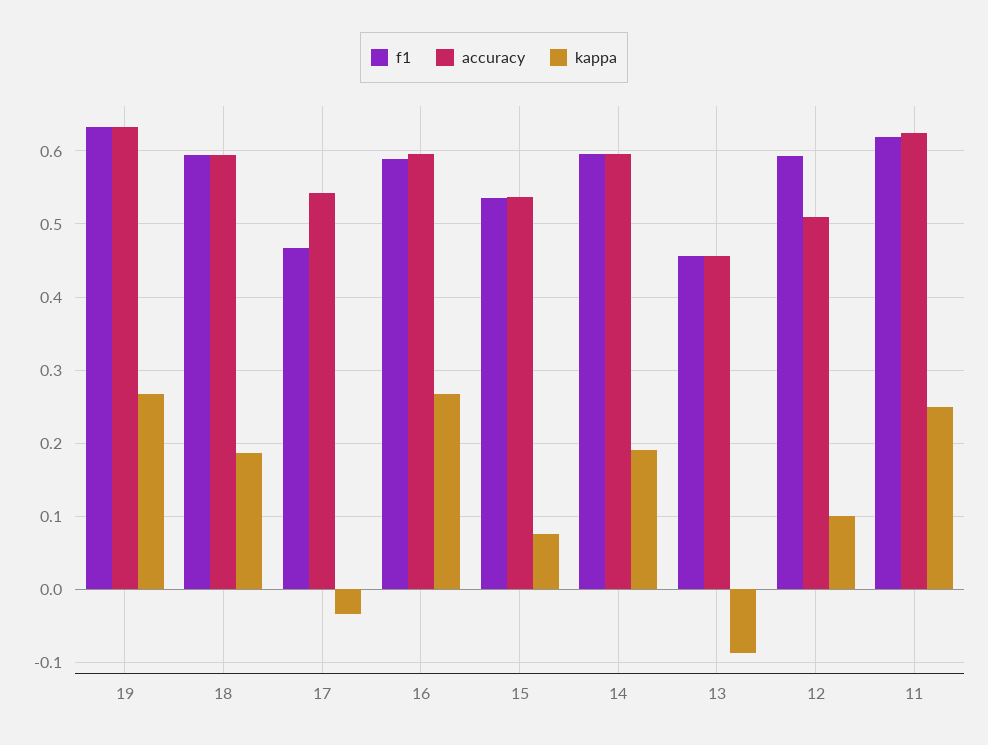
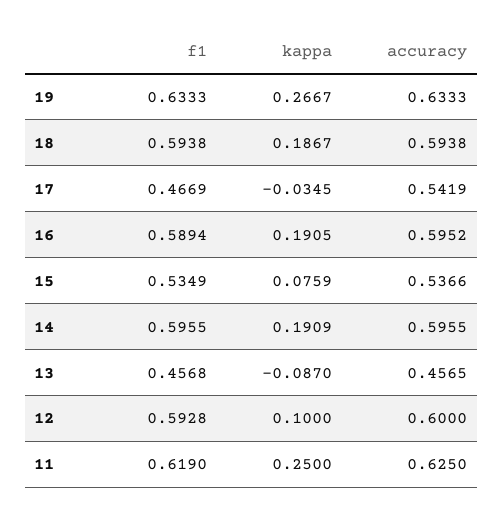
  {
    "f1": {
      "19": 0.6333,
      "18": 0.5938,
      "17": 0.4669,
      "16": 0.5894,
      "15": 0.5349,
      "14": 0.5955,
      "13": 0.4568,
      "12": 0.5928,
      "11": 0.619
    },
    "accuracy": {
      "19": 0.6333,
      "18": 0.5938,
      "17": 0.5419,
      "16": 0.5952,
      "15": 0.5366,
      "14": 0.5955,
      "13": 0.4565,
-     "12": 0.51,
+     "12": 0.6,
      "11": 0.625
    },
    "kappa": {
      "19": 0.2667,
      "18": 0.1867,
      "17": -0.0345,
-     "16": 0.27,
+     "16": 0.1905,
      "15": 0.0759,
      "14": 0.1909,
      "13": -0.087,
      "12": 0.1,
      "11": 0.25
    }
  }

